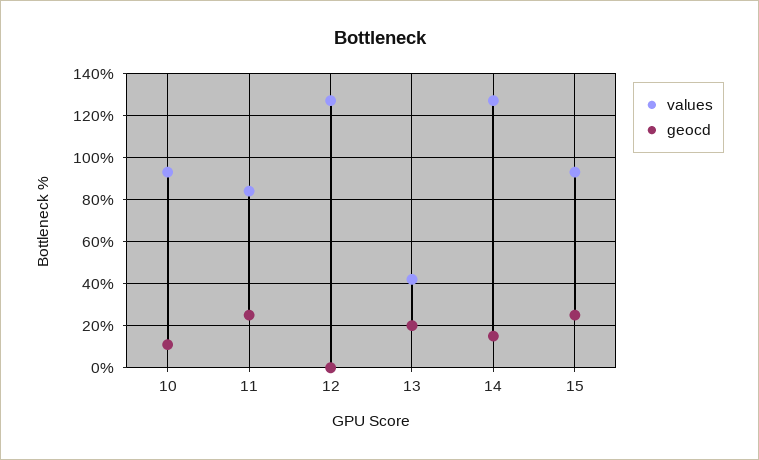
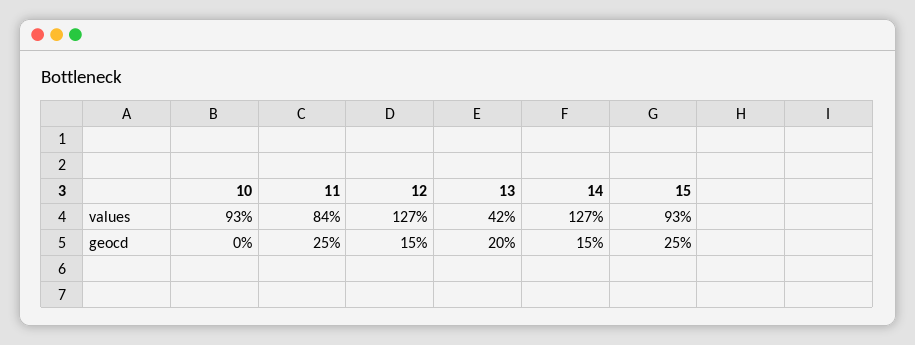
  {
    "values": {
      "10": 93,
      "11": 84,
      "12": 127,
      "13": 42,
      "14": 127,
      "15": 93
    },
    "geocd": {
-     "10": 10,
+     "10": 0,
      "11": 25,
-     "12": 0,
+     "12": 15,
      "13": 20,
      "14": 15,
      "15": 25
    }
  }

